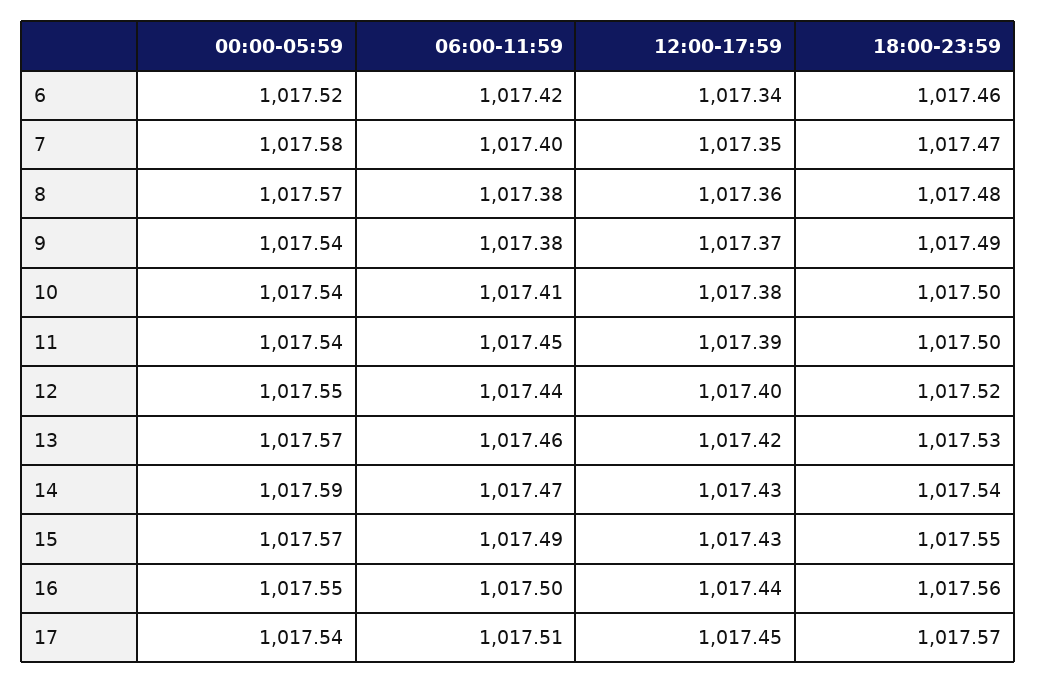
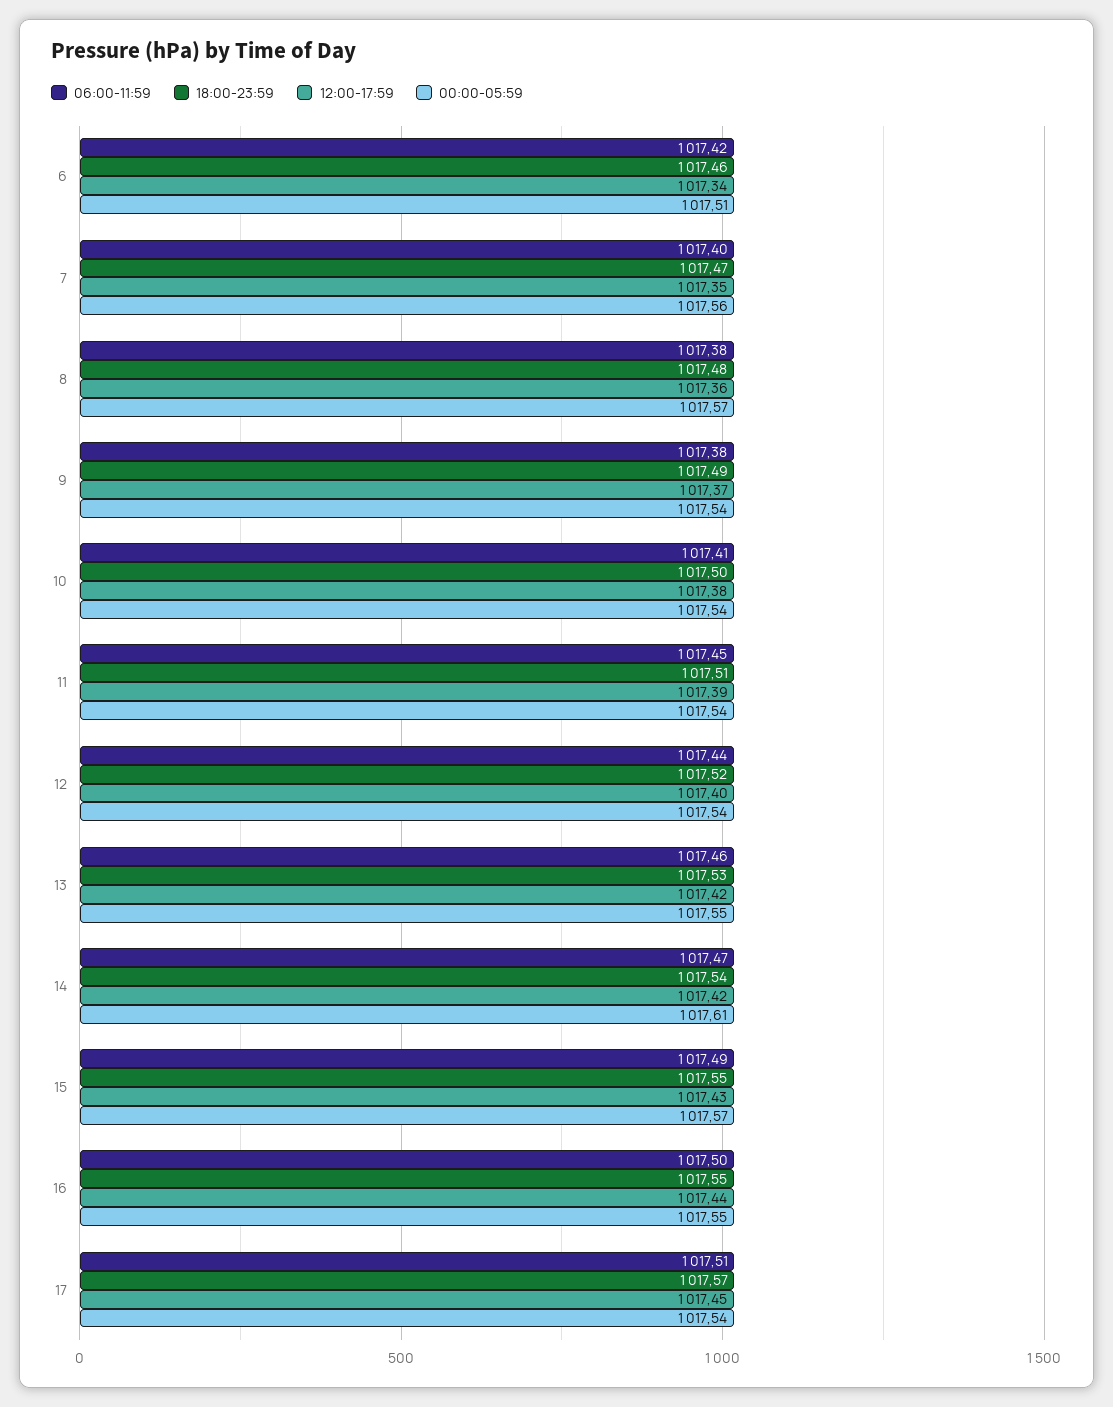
  {
    "00:00-05:59": {
-     "6": 1017.52,
+     "6": 1017.51,
-     "7": 1017.58,
+     "7": 1017.56,
      "8": 1017.57,
      "9": 1017.54,
      "10": 1017.54,
      "11": 1017.54,
-     "12": 1017.55,
+     "12": 1017.54,
-     "13": 1017.57,
+     "13": 1017.55,
-     "14": 1017.59,
+     "14": 1017.61,
      "15": 1017.57,
      "16": 1017.55,
      "17": 1017.54
    },
    "06:00-11:59": {
      "6": 1017.42,
      "7": 1017.4,
      "8": 1017.38,
      "9": 1017.38,
      "10": 1017.41,
      "11": 1017.45,
      "12": 1017.44,
      "13": 1017.46,
      "14": 1017.47,
      "15": 1017.49,
      "16": 1017.5,
      "17": 1017.51
    },
    "12:00-17:59": {
      "6": 1017.34,
      "7": 1017.35,
      "8": 1017.36,
      "9": 1017.37,
      "10": 1017.38,
      "11": 1017.39,
      "12": 1017.4,
      "13": 1017.42,
-     "14": 1017.43,
+     "14": 1017.42,
      "15": 1017.43,
      "16": 1017.44,
      "17": 1017.45
    },
    "18:00-23:59": {
      "6": 1017.46,
      "7": 1017.47,
      "8": 1017.48,
      "9": 1017.49,
      "10": 1017.5,
-     "11": 1017.5,
+     "11": 1017.51,
      "12": 1017.52,
      "13": 1017.53,
      "14": 1017.54,
      "15": 1017.55,
-     "16": 1017.56,
+     "16": 1017.55,
      "17": 1017.57
    }
  }

